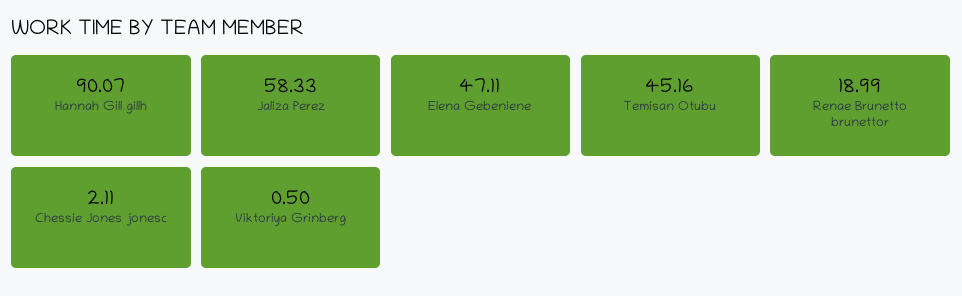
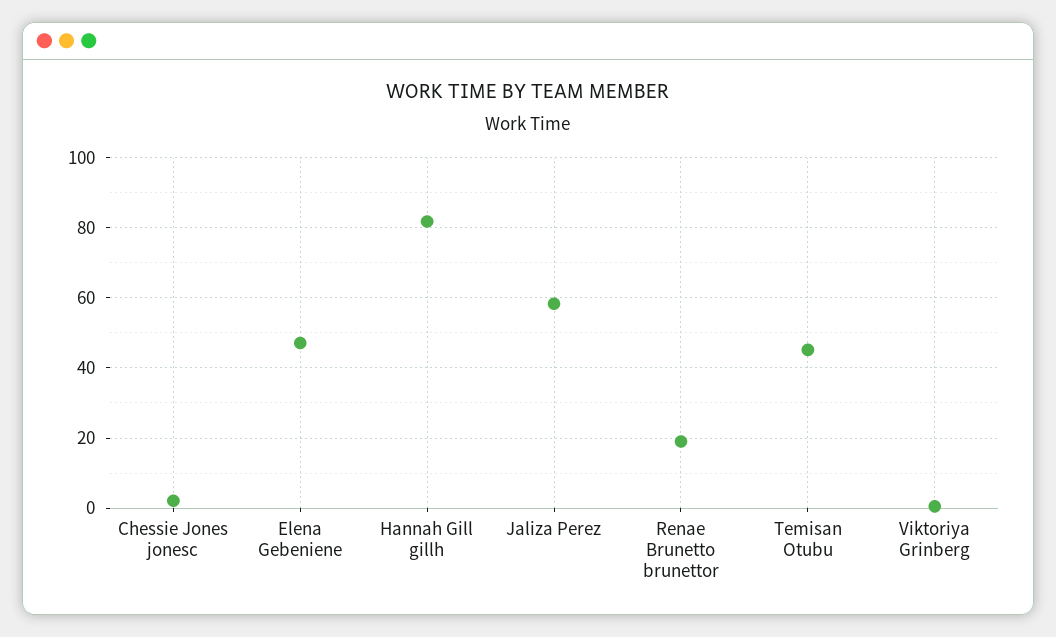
  {
-   "Hannah Gill gillh": 90.07,
+   "Hannah Gill gillh": 82,
    "Jaliza Perez": 58.33,
    "Elena Gebeniene": 47.11,
    "Temisan Otubu": 45.16,
    "Renae Brunetto brunettor": 18.99,
    "Chessie Jones jonesc": 2.11,
    "Viktoriya Grinberg": 0.5
  }

